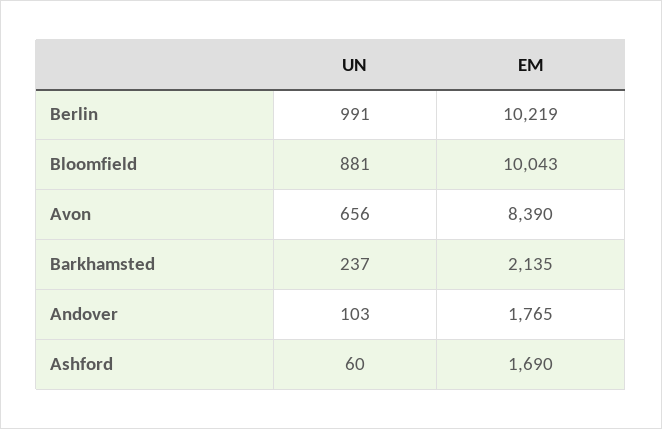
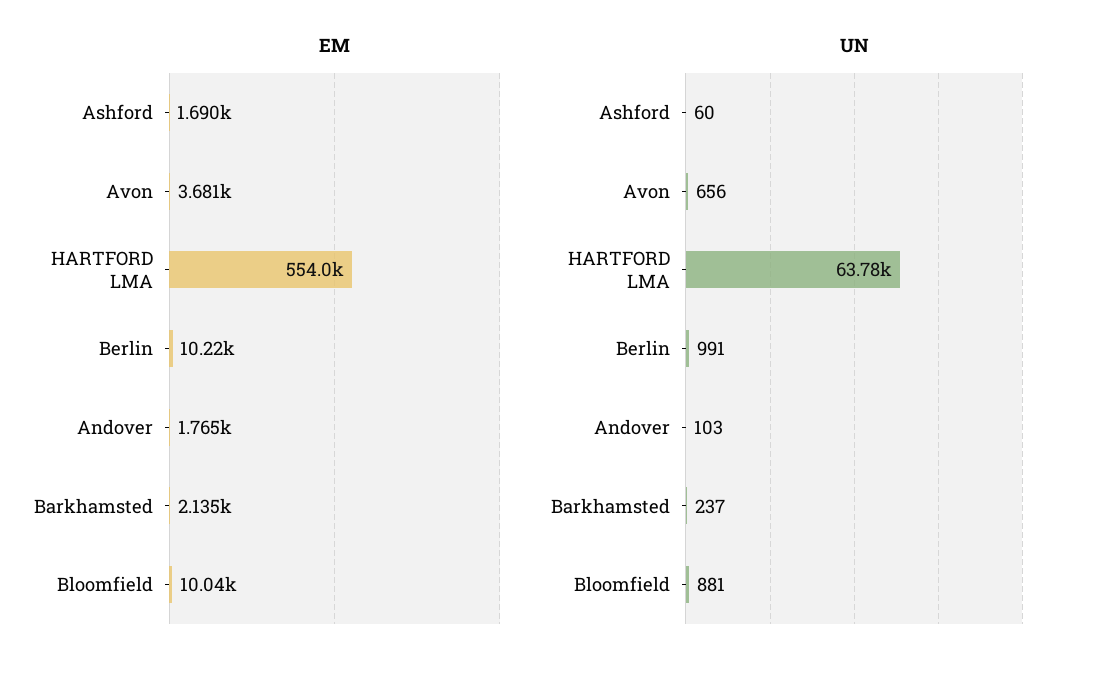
  {
    "UN": {
      "Berlin": 991,
      "Bloomfield": 881,
      "Avon": 656,
      "Barkhamsted": 237,
      "Andover": 103,
-     "Ashford": 60
+     "Ashford": 60,
+     "HARTFORD LMA": 63780
    },
    "EM": {
      "Berlin": 10219,
      "Bloomfield": 10043,
-     "Avon": 8390,
+     "Avon": 3681,
      "Barkhamsted": 2135,
      "Andover": 1765,
-     "Ashford": 1690
+     "Ashford": 1690,
+     "HARTFORD LMA": 554000
    }
  }

